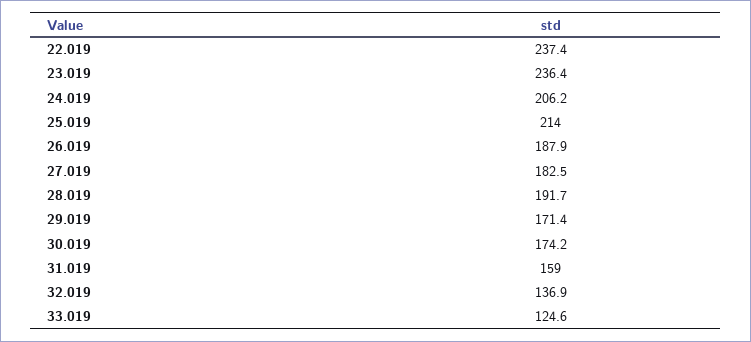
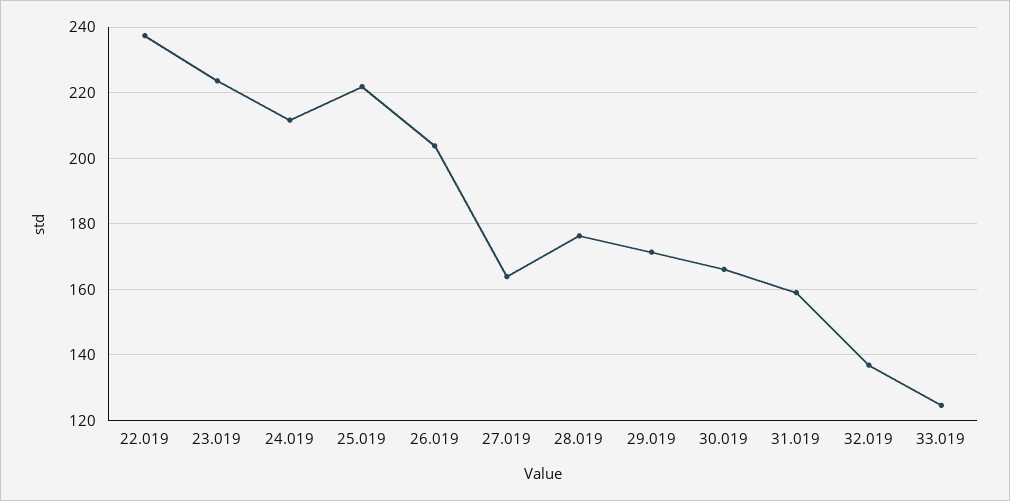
  {
    "22.019": 237.4,
-   "23.019": 236.4,
+   "23.019": 224,
-   "24.019": 206.2,
+   "24.019": 212,
-   "25.019": 214,
+   "25.019": 222,
-   "26.019": 187.9,
+   "26.019": 204,
-   "27.019": 182.5,
+   "27.019": 164,
-   "28.019": 191.7,
+   "28.019": 176,
    "29.019": 171.4,
-   "30.019": 174.2,
+   "30.019": 166,
    "31.019": 159,
    "32.019": 136.9,
    "33.019": 124.6
  }

